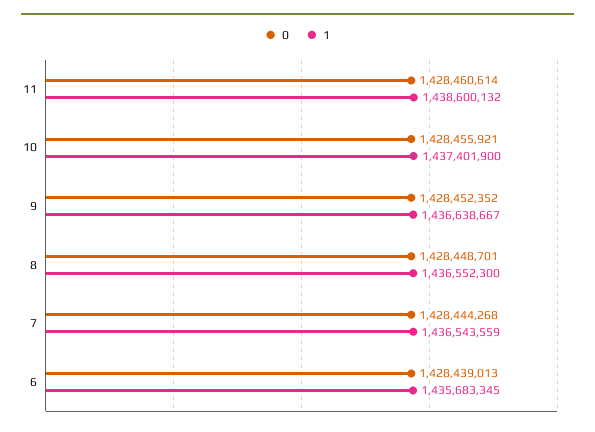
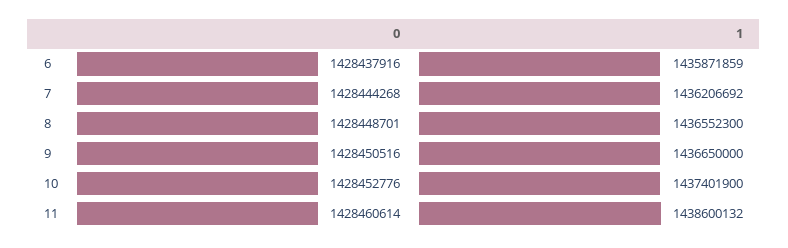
  {
    "0": {
      "11": 1428460614,
-     "10": 1428455921,
+     "10": 1428452776,
-     "9": 1428452352,
+     "9": 1428450516,
      "8": 1428448701,
      "7": 1428444268,
-     "6": 1428439013
+     "6": 1428437916
    },
    "1": {
      "11": 1438600132,
      "10": 1437401900,
-     "9": 1436638667,
+     "9": 1436650000,
      "8": 1436552300,
-     "7": 1436543559,
+     "7": 1436206692,
-     "6": 1435683345
+     "6": 1435871859
    }
  }

